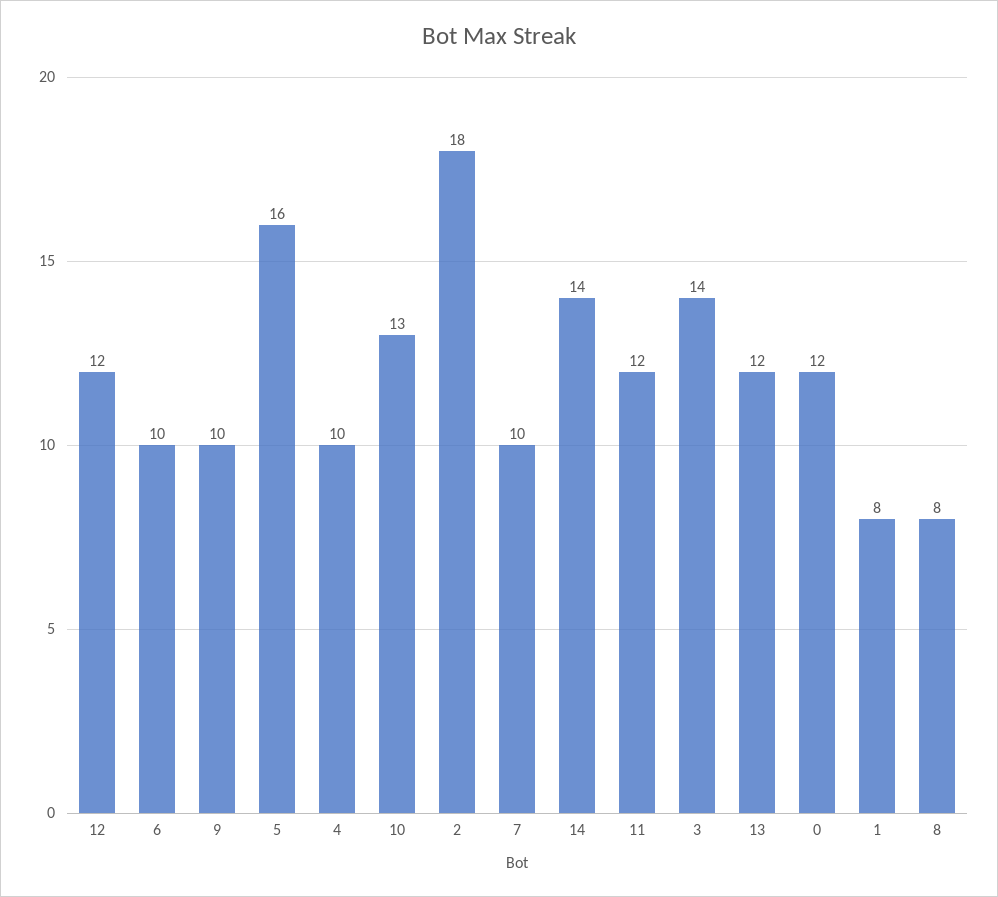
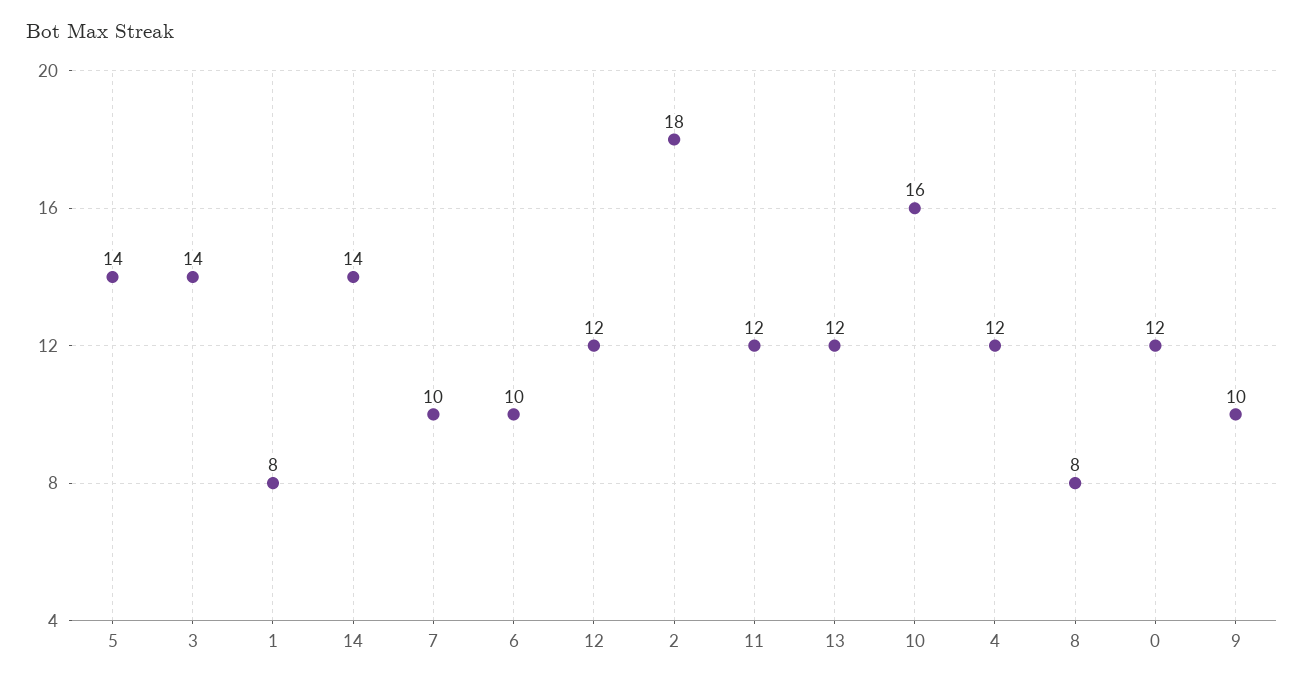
  {
    "12": 12,
    "6": 10,
    "9": 10,
-   "5": 16,
+   "5": 14,
-   "4": 10,
+   "4": 12,
-   "10": 13,
+   "10": 16,
    "2": 18,
    "7": 10,
    "14": 14,
    "11": 12,
    "3": 14,
    "13": 12,
    "0": 12,
    "1": 8,
    "8": 8
  }

